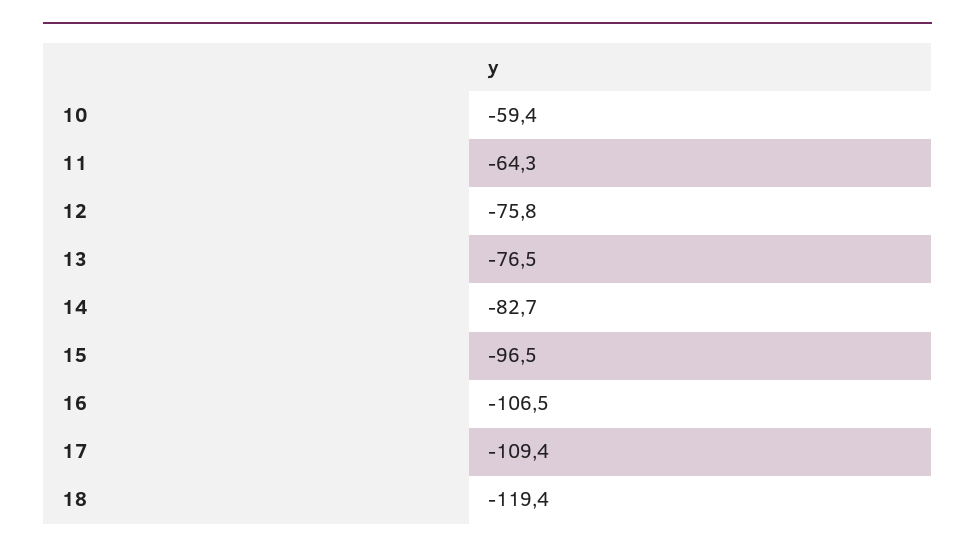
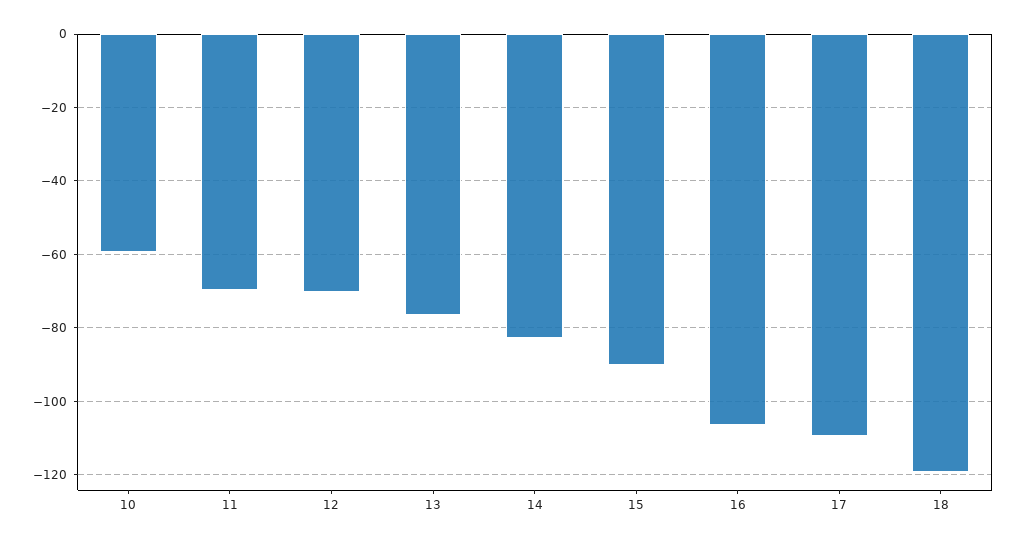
  {
    "10": -59.4,
-   "11": -64.3,
+   "11": -70,
-   "12": -75.8,
+   "12": -70,
    "13": -76.5,
    "14": -82.7,
-   "15": -96.5,
+   "15": -90,
    "16": -106.5,
    "17": -109.4,
    "18": -119.4
  }

